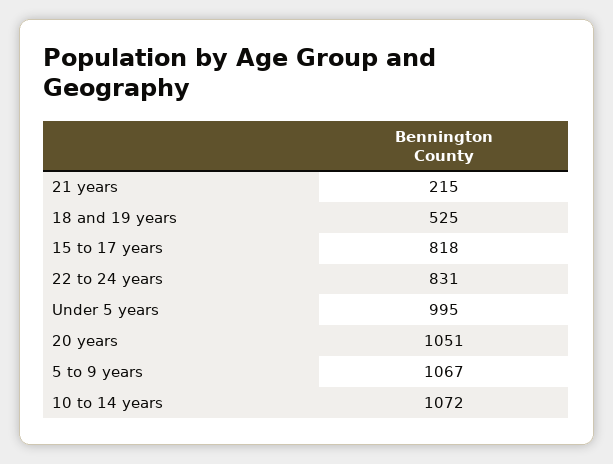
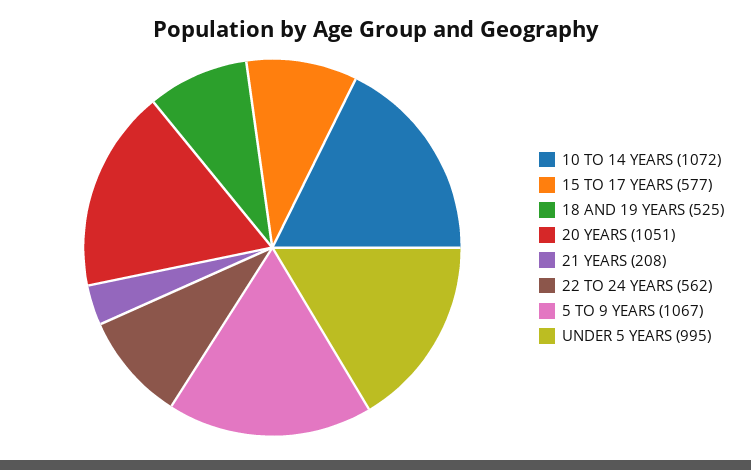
  {
-   "21 years": 215,
+   "21 years": 208,
    "18 and 19 years": 525,
-   "15 to 17 years": 818,
+   "15 to 17 years": 577,
-   "22 to 24 years": 831,
+   "22 to 24 years": 562,
    "Under 5 years": 995,
    "20 years": 1051,
    "5 to 9 years": 1067,
    "10 to 14 years": 1072
  }

